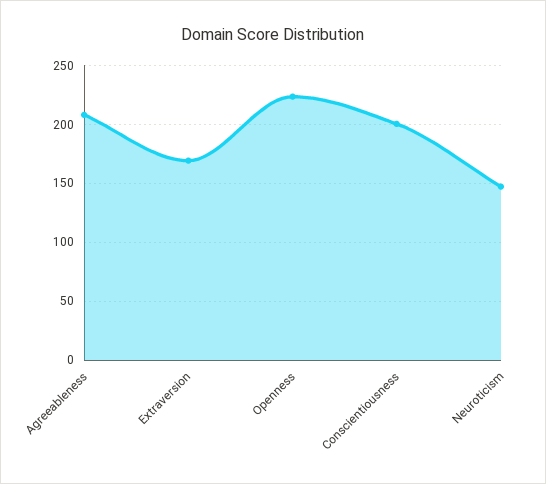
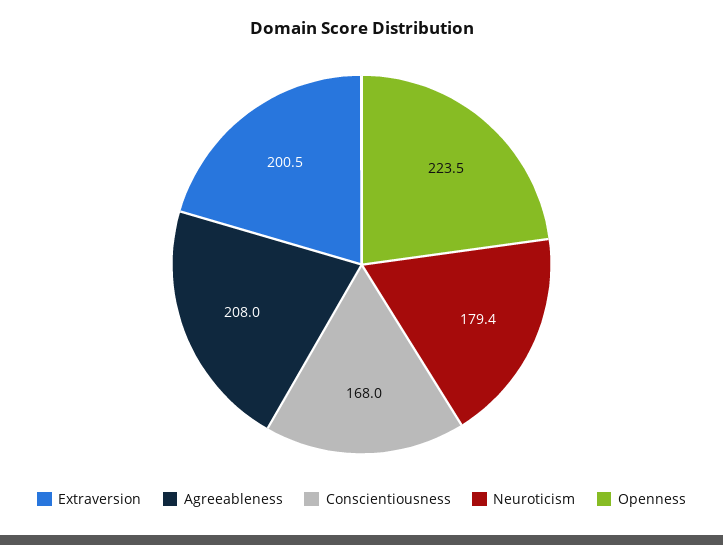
  {
    "Agreeableness": 208,
-   "Extraversion": 170,
+   "Extraversion": 200.5,
    "Openness": 223.5,
-   "Conscientiousness": 200,
+   "Conscientiousness": 168,
-   "Neuroticism": 150
+   "Neuroticism": 179.4
  }

